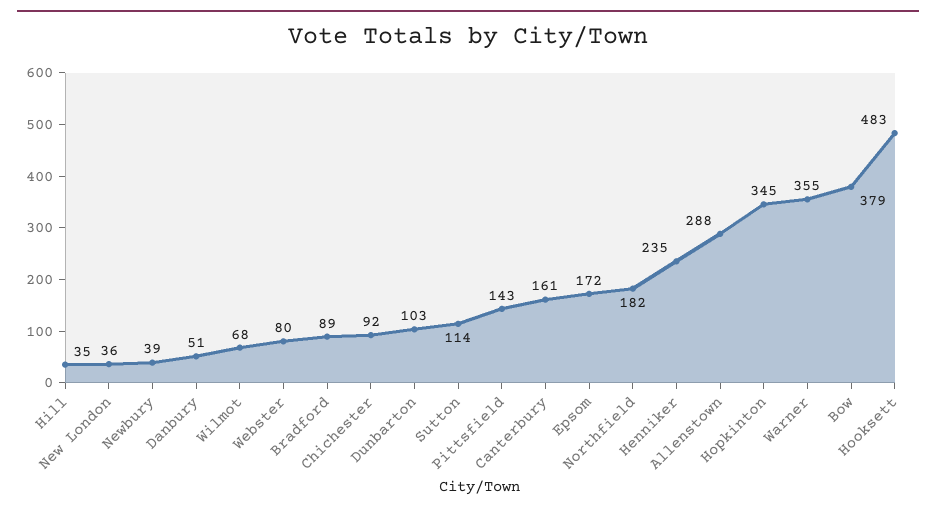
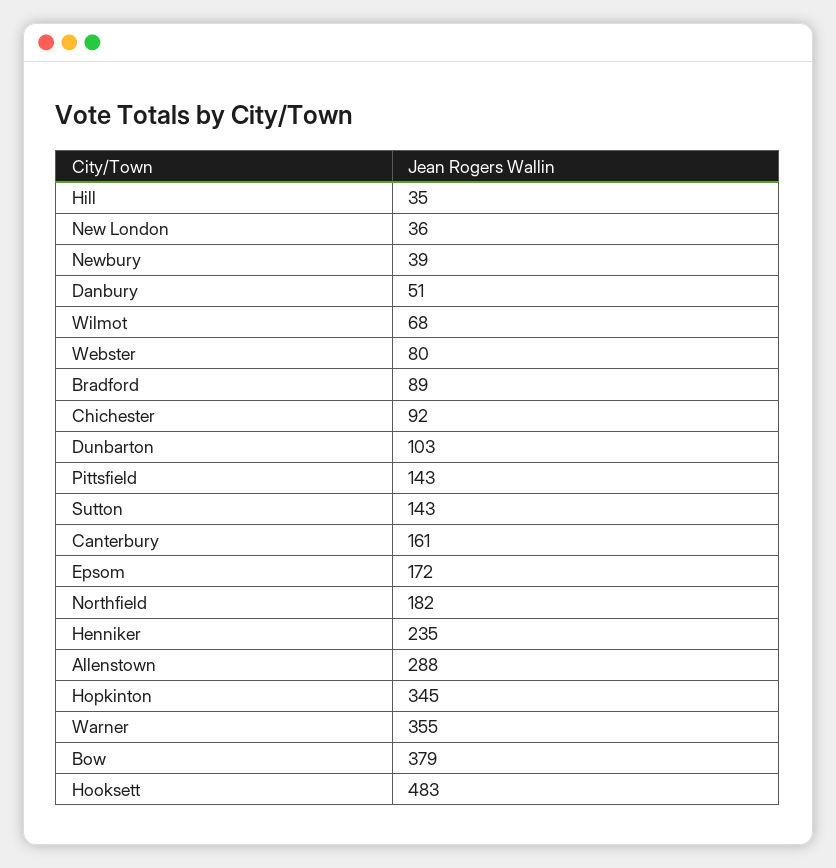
  {
    "Hill": 35,
    "New London": 36,
    "Newbury": 39,
    "Danbury": 51,
    "Wilmot": 68,
    "Webster": 80,
    "Bradford": 89,
    "Chichester": 92,
    "Dunbarton": 103,
-   "Sutton": 114,
+   "Sutton": 143,
    "Pittsfield": 143,
    "Canterbury": 161,
    "Epsom": 172,
    "Northfield": 182,
    "Henniker": 235,
    "Allenstown": 288,
    "Hopkinton": 345,
    "Warner": 355,
    "Bow": 379,
    "Hooksett": 483
  }

